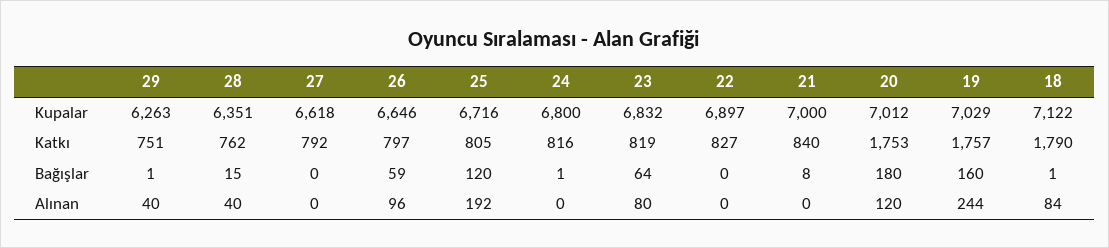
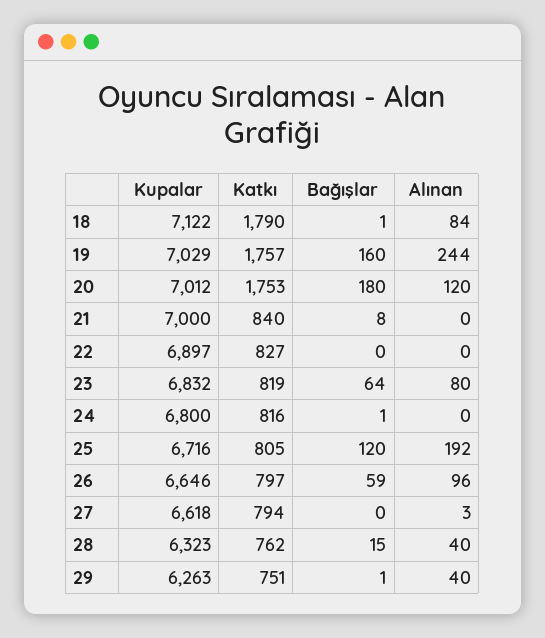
  {
    "29": {
      "Kupalar": 6263,
      "Katkı": 751,
      "Bağışlar": 1,
      "Alınan": 40
    },
    "28": {
-     "Kupalar": 6351,
+     "Kupalar": 6323,
      "Katkı": 762,
      "Bağışlar": 15,
      "Alınan": 40
    },
    "27": {
      "Kupalar": 6618,
-     "Katkı": 792,
+     "Katkı": 794,
      "Bağışlar": 0,
-     "Alınan": 0
+     "Alınan": 3
    },
    "26": {
      "Kupalar": 6646,
      "Katkı": 797,
      "Bağışlar": 59,
      "Alınan": 96
    },
    "25": {
      "Kupalar": 6716,
      "Katkı": 805,
      "Bağışlar": 120,
      "Alınan": 192
    },
    "24": {
      "Kupalar": 6800,
      "Katkı": 816,
      "Bağışlar": 1,
      "Alınan": 0
    },
    "23": {
      "Kupalar": 6832,
      "Katkı": 819,
      "Bağışlar": 64,
      "Alınan": 80
    },
    "22": {
      "Kupalar": 6897,
      "Katkı": 827,
      "Bağışlar": 0,
      "Alınan": 0
    },
    "21": {
      "Kupalar": 7000,
      "Katkı": 840,
      "Bağışlar": 8,
      "Alınan": 0
    },
    "20": {
      "Kupalar": 7012,
      "Katkı": 1753,
      "Bağışlar": 180,
      "Alınan": 120
    },
    "19": {
      "Kupalar": 7029,
      "Katkı": 1757,
      "Bağışlar": 160,
      "Alınan": 244
    },
    "18": {
      "Kupalar": 7122,
      "Katkı": 1790,
      "Bağışlar": 1,
      "Alınan": 84
    }
  }

